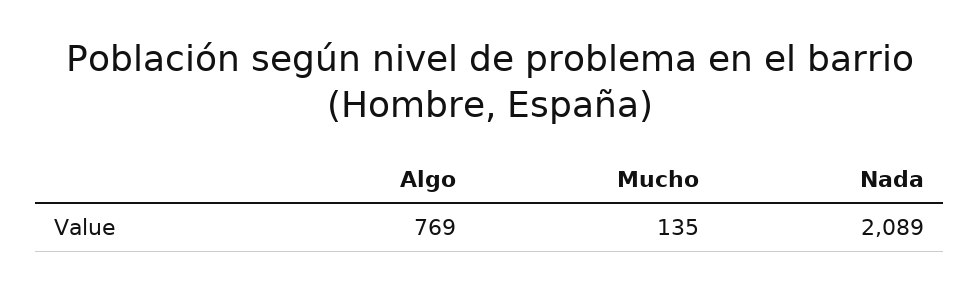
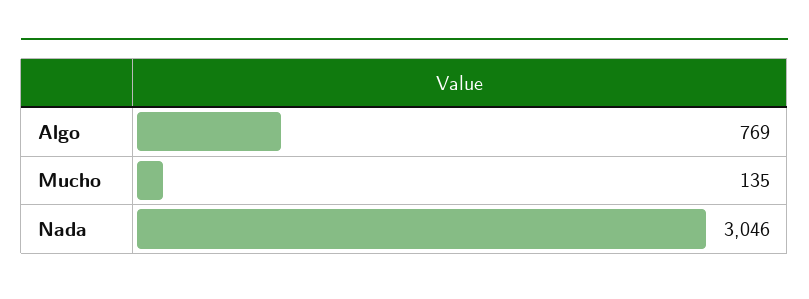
  {
    "Algo": 769,
    "Mucho": 135,
-   "Nada": 2089
+   "Nada": 3046
  }

